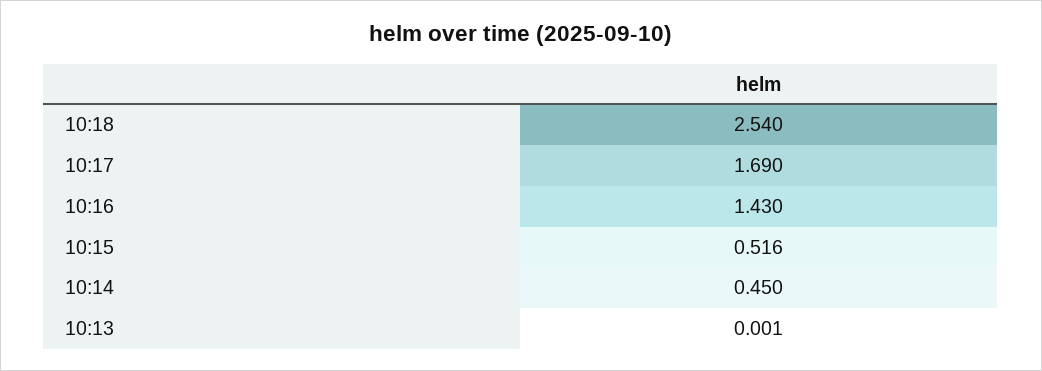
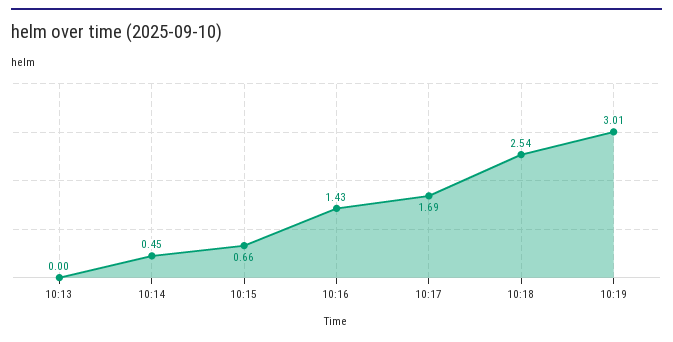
  {
    "10:18": 2.54,
    "10:17": 1.69,
    "10:16": 1.43,
-   "10:15": 0.516,
+   "10:15": 0.66,
    "10:14": 0.45,
-   "10:13": 0.001
+   "10:13": 0.001,
+   "10:19": 3.01
  }

